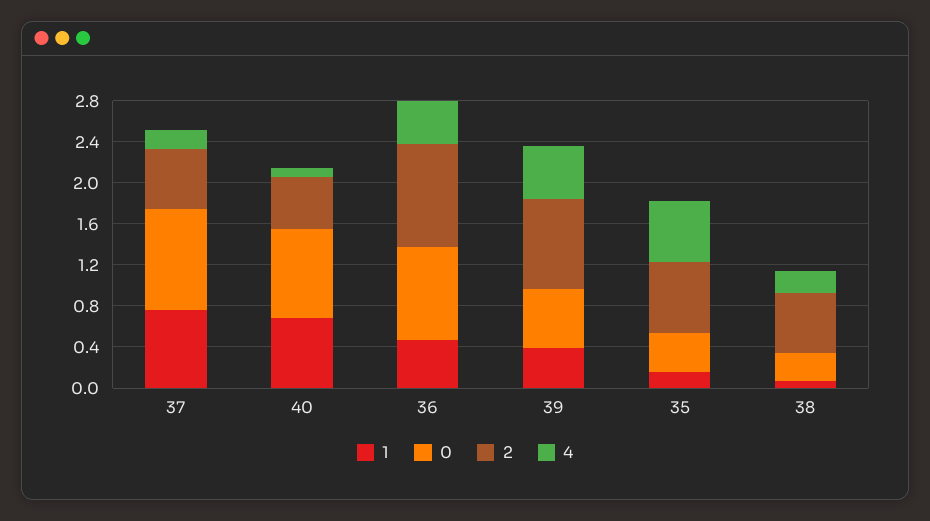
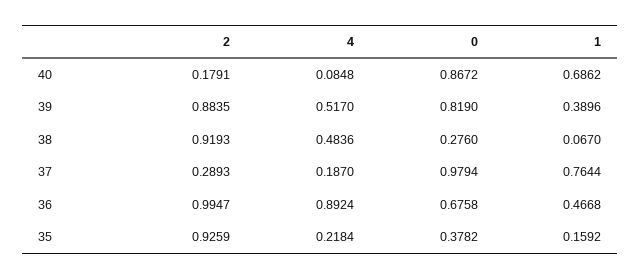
  {
    "1": {
      "37": 0.7644,
      "40": 0.6862,
      "36": 0.4668,
      "39": 0.3896,
      "35": 0.1592,
      "38": 0.067
    },
    "0": {
      "37": 0.9794,
      "40": 0.8672,
-     "36": 0.9,
+     "36": 0.6758,
-     "39": 0.6,
+     "39": 0.819,
      "35": 0.3782,
      "38": 0.276
    },
    "2": {
-     "37": 0.6,
+     "37": 0.2893,
-     "40": 0.5,
+     "40": 0.1791,
      "36": 0.9947,
      "39": 0.8835,
-     "35": 0.7,
+     "35": 0.9259,
-     "38": 0.6
+     "38": 0.9193
    },
    "4": {
      "37": 0.187,
      "40": 0.0848,
-     "36": 0.4,
+     "36": 0.8924,
      "39": 0.517,
-     "35": 0.6,
+     "35": 0.2184,
-     "38": 0.2
+     "38": 0.4836
    }
  }

